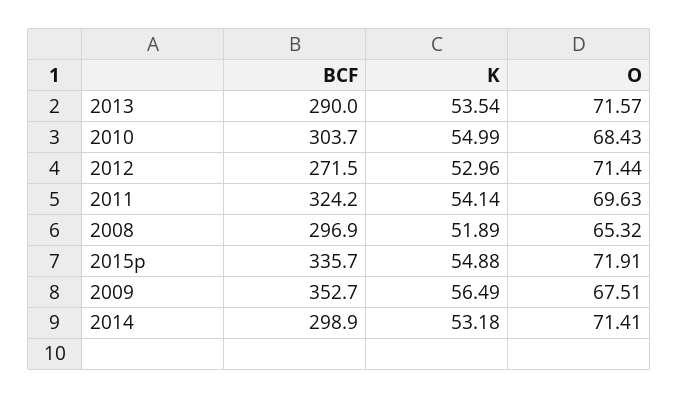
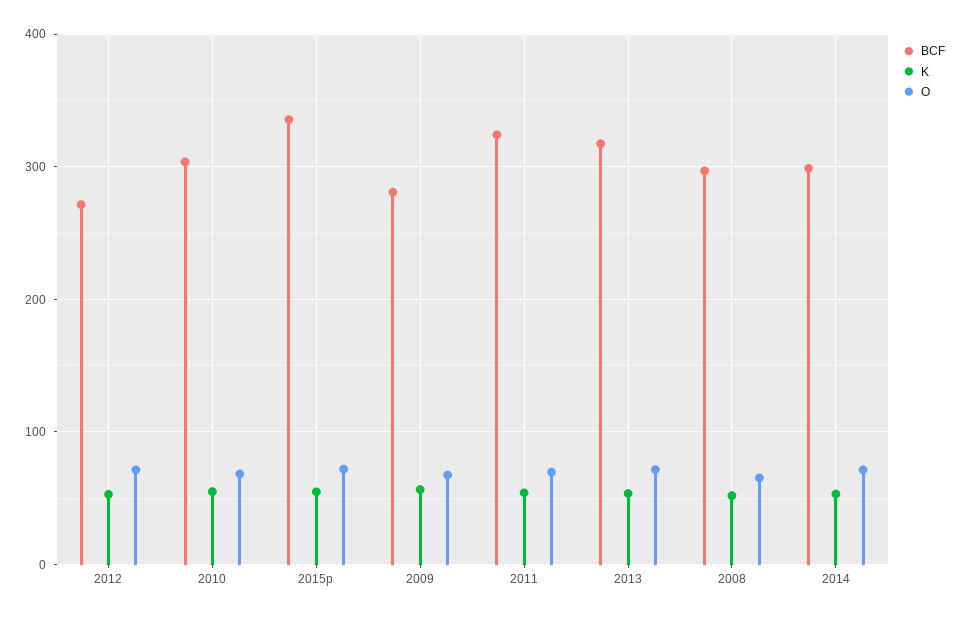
  {
    "BCF": {
-     "2013": 290,
+     "2013": 320,
      "2010": 303.7,
      "2012": 271.5,
      "2011": 324.2,
      "2008": 296.9,
      "2015p": 335.7,
-     "2009": 352.7,
+     "2009": 280,
      "2014": 298.9
    },
    "K": {
      "2013": 53.54,
      "2010": 54.99,
      "2012": 52.96,
      "2011": 54.14,
      "2008": 51.89,
      "2015p": 54.88,
      "2009": 56.49,
      "2014": 53.18
    },
    "O": {
      "2013": 71.57,
      "2010": 68.43,
      "2012": 71.44,
      "2011": 69.63,
      "2008": 65.32,
      "2015p": 71.91,
      "2009": 67.51,
      "2014": 71.41
    }
  }

